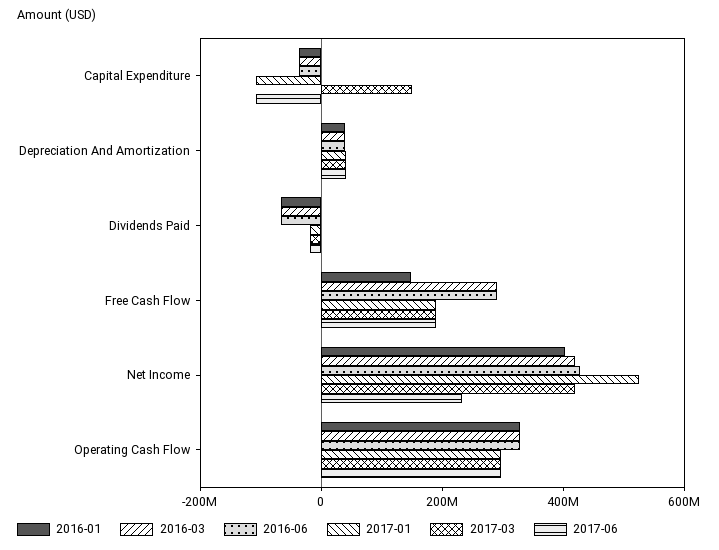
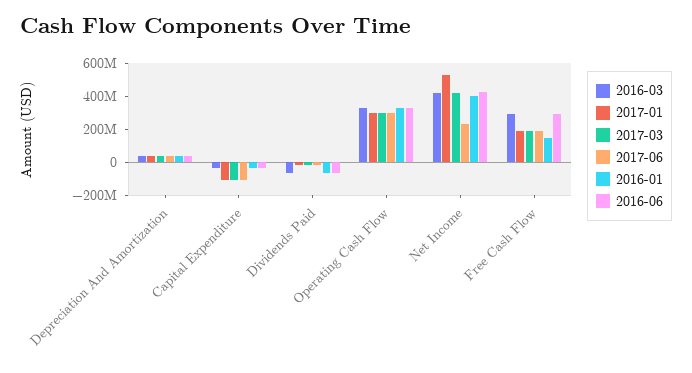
  {
    "2016-01": {
      "Capital Expenditure": -50000000,
      "Depreciation And Amortization": 50000000,
      "Dividends Paid": -50000000,
      "Free Cash Flow": 150000000,
      "Net Income": 400000000,
      "Operating Cash Flow": 350000000
    },
    "2016-03": {
      "Capital Expenditure": -50000000,
      "Depreciation And Amortization": 50000000,
      "Dividends Paid": -50000000,
      "Free Cash Flow": 300000000,
      "Net Income": 400000000,
      "Operating Cash Flow": 350000000
    },
    "2016-06": {
      "Capital Expenditure": -50000000,
      "Depreciation And Amortization": 50000000,
      "Dividends Paid": -50000000,
      "Free Cash Flow": 300000000,
      "Net Income": 450000000,
      "Operating Cash Flow": 350000000
    },
    "2017-01": {
      "Capital Expenditure": -100000000,
      "Depreciation And Amortization": 50000000,
      "Dividends Paid": 0,
      "Free Cash Flow": 200000000,
      "Net Income": 550000000,
      "Operating Cash Flow": 300000000
    },
    "2017-03": {
-     "Capital Expenditure": 150000000,
+     "Capital Expenditure": -100000000,
      "Depreciation And Amortization": 50000000,
      "Dividends Paid": 0,
      "Free Cash Flow": 200000000,
      "Net Income": 400000000,
      "Operating Cash Flow": 300000000
    },
    "2017-06": {
      "Capital Expenditure": -100000000,
      "Depreciation And Amortization": 50000000,
      "Dividends Paid": 0,
      "Free Cash Flow": 200000000,
      "Net Income": 250000000,
      "Operating Cash Flow": 300000000
    }
  }

